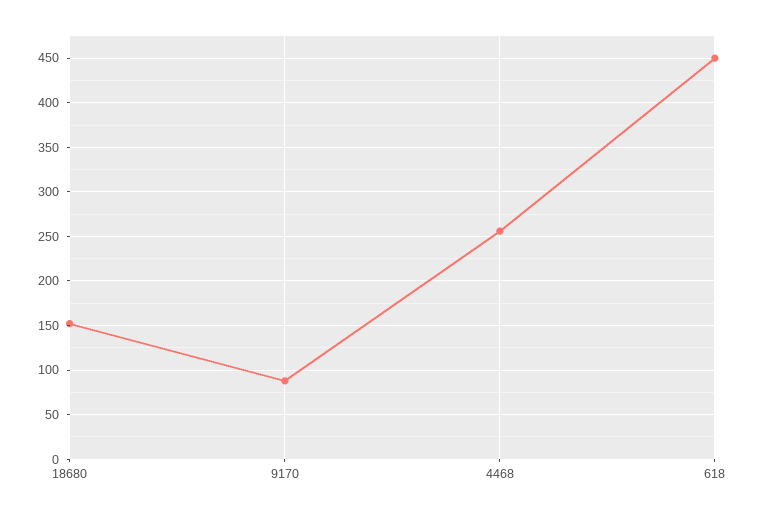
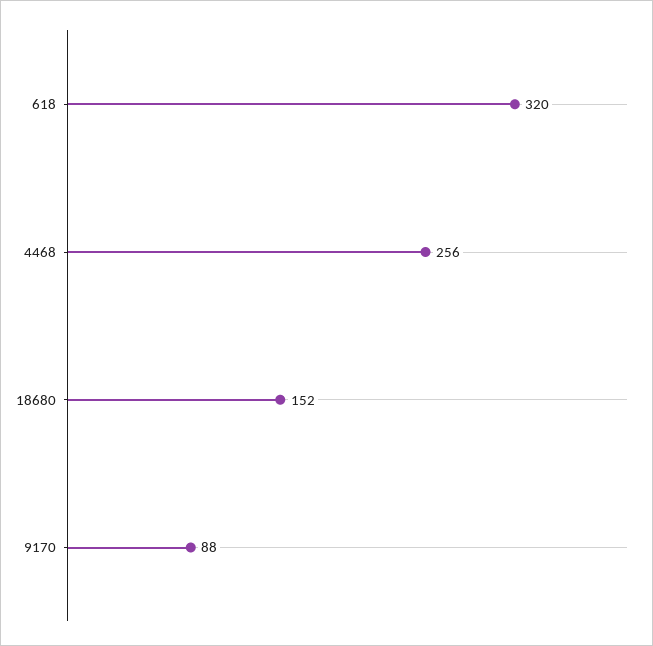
  {
    "18680": 152,
    "9170": 88,
    "4468": 256,
-   "618": 450
+   "618": 320
  }

